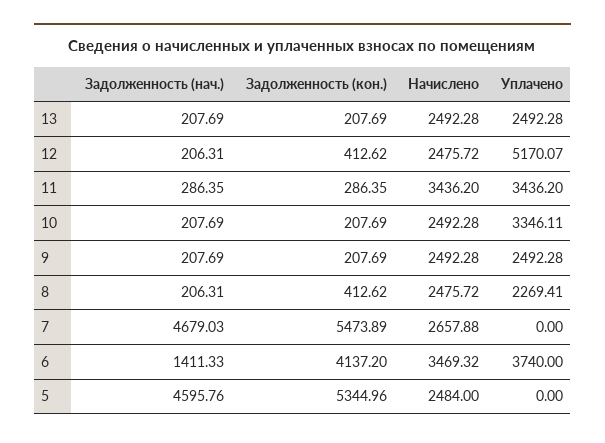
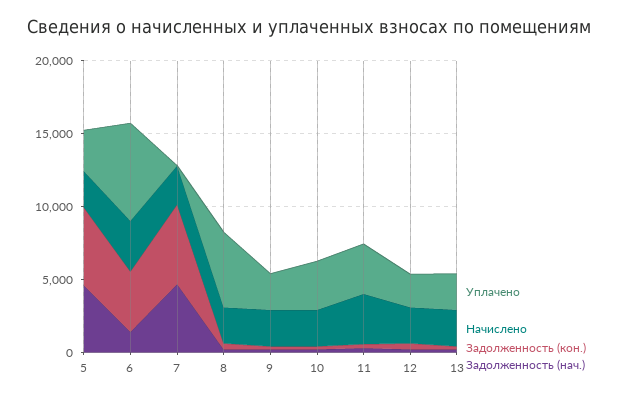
  {
    "Задолженность (нач.)": {
      "13": 207.69,
      "12": 206.31,
      "11": 286.35,
      "10": 207.69,
      "9": 207.69,
      "8": 206.31,
      "7": 4679.03,
      "6": 1411.33,
      "5": 4595.76
    },
    "Задолженность (кон.)": {
      "13": 207.69,
      "12": 412.62,
      "11": 286.35,
      "10": 207.69,
      "9": 207.69,
      "8": 412.62,
      "7": 5473.89,
      "6": 4137.2,
      "5": 5344.96
    },
    "Начислено": {
      "13": 2492.28,
      "12": 2475.72,
      "11": 3436.2,
      "10": 2492.28,
      "9": 2492.28,
      "8": 2475.72,
      "7": 2657.88,
      "6": 3469.32,
      "5": 2484
    },
    "Уплачено": {
      "13": 2492.28,
-     "12": 5170.07,
+     "12": 2000,
      "11": 3436.2,
      "10": 3346.11,
      "9": 2492.28,
-     "8": 2269.41,
+     "8": 5000,
      "7": 0,
-     "6": 3740,
+     "6": 7000,
-     "5": 0
+     "5": 3000
    }
  }

